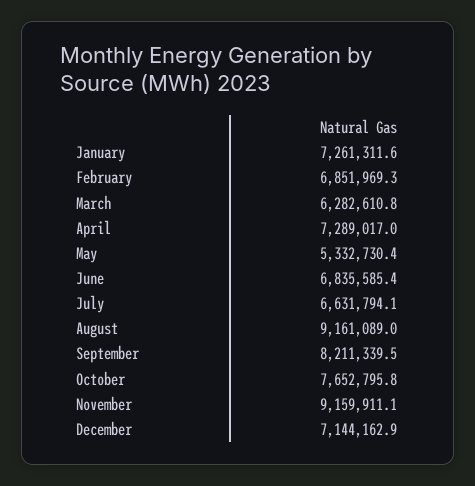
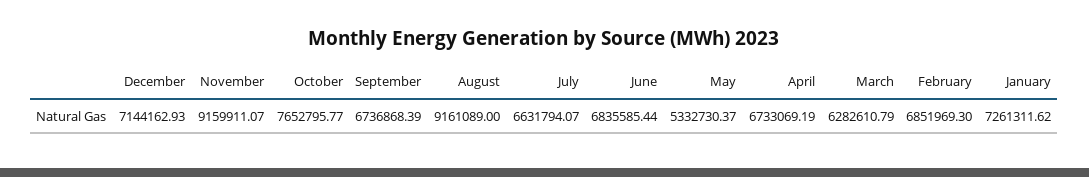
  {
    "January": 7261311.62,
    "February": 6851969.3,
    "March": 6282610.79,
-   "April": 7289017,
+   "April": 6733069.19,
    "May": 5332730.37,
    "June": 6835585.44,
    "July": 6631794.07,
    "August": 9161089,
-   "September": 8211339.5,
+   "September": 6736868.39,
    "October": 7652795.77,
    "November": 9159911.07,
    "December": 7144162.93
  }

